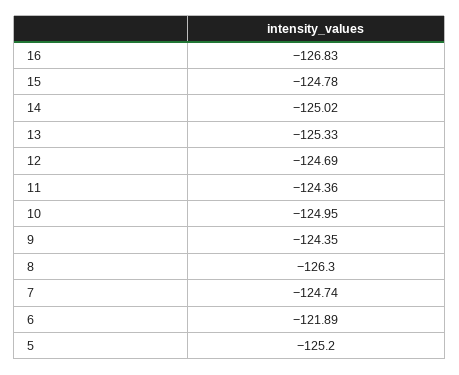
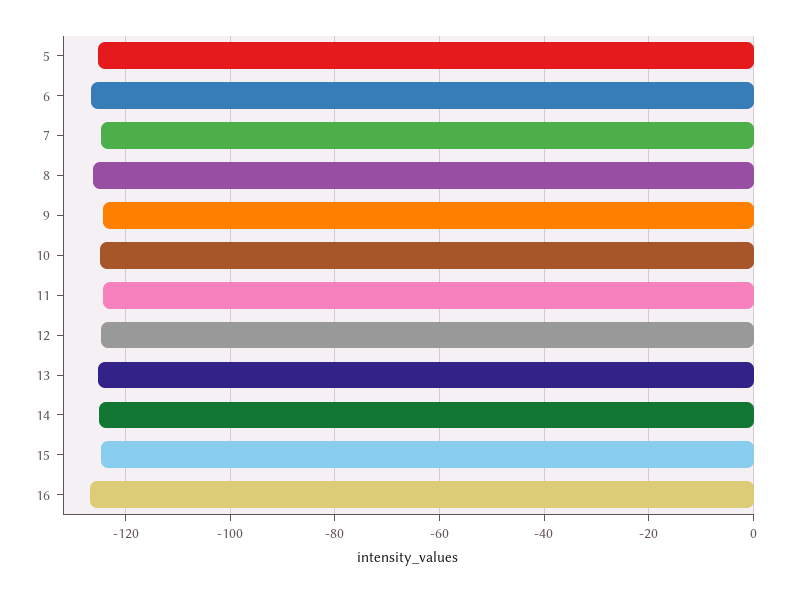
  {
    "16": -126.83,
    "15": -124.78,
    "14": -125.02,
    "13": -125.33,
    "12": -124.69,
    "11": -124.36,
    "10": -124.95,
    "9": -124.35,
    "8": -126.3,
    "7": -124.74,
-   "6": -121.89,
+   "6": -126,
    "5": -125.2
  }

